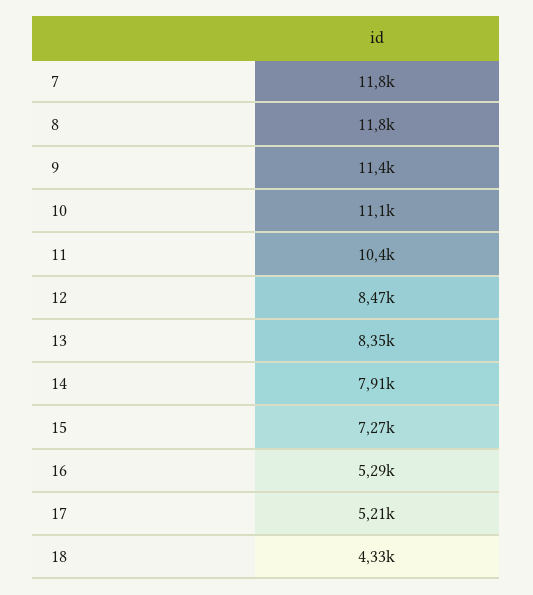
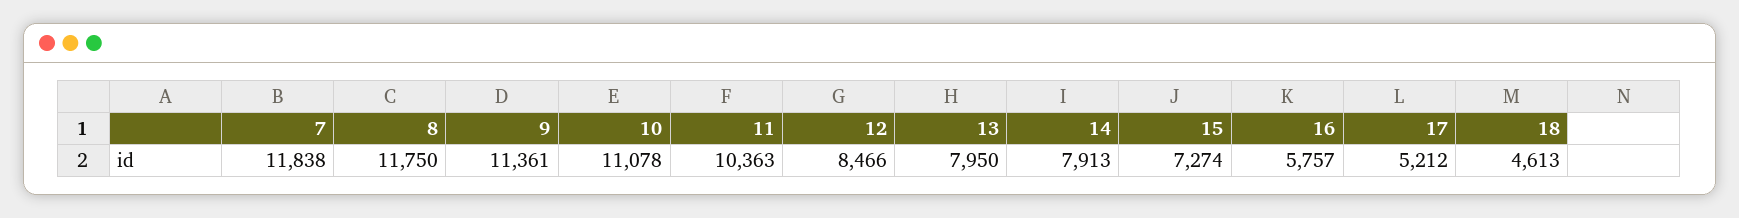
  {
    "7": 11838,
    "8": 11750,
    "9": 11361,
    "10": 11078,
    "11": 10363,
    "12": 8466,
-   "13": 8350,
+   "13": 7950,
    "14": 7913,
    "15": 7274,
-   "16": 5290,
+   "16": 5757,
    "17": 5212,
-   "18": 4330
+   "18": 4613
  }

